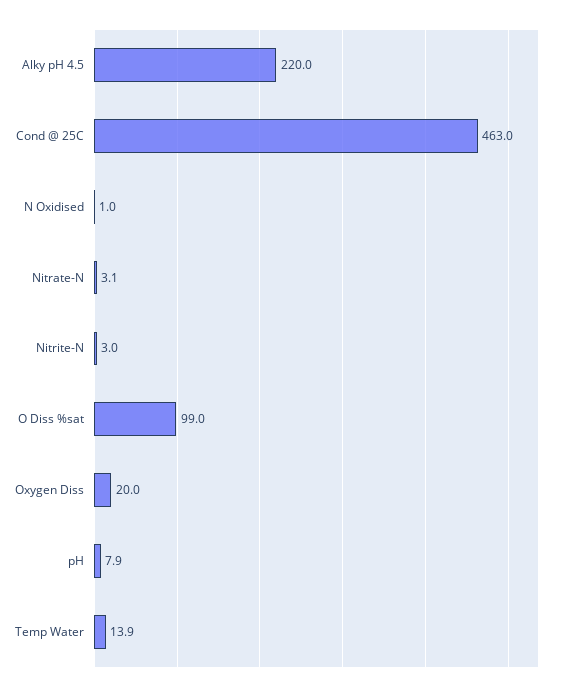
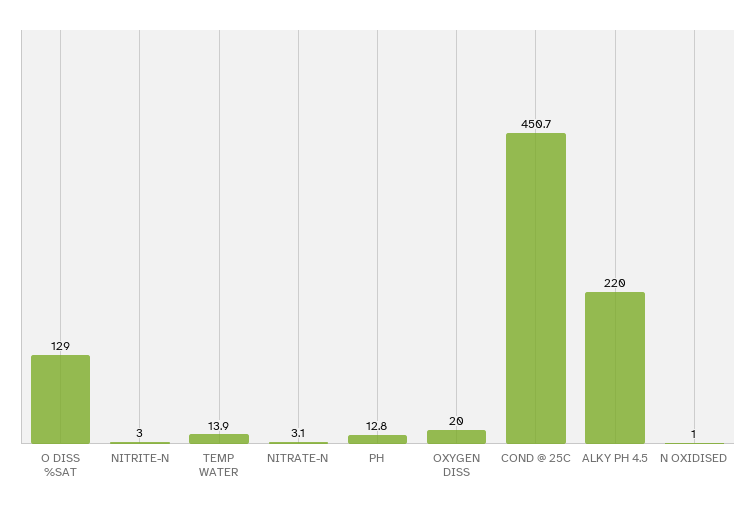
  {
    "Alky pH 4.5": 220,
-   "Cond @ 25C": 463,
+   "Cond @ 25C": 450.7,
    "N Oxidised": 1,
    "Nitrate-N": 3.1,
    "Nitrite-N": 3,
-   "O Diss %sat": 99,
+   "O Diss %sat": 129,
    "Oxygen Diss": 20,
-   "pH": 7.9,
+   "pH": 12.8,
    "Temp Water": 13.9
  }

